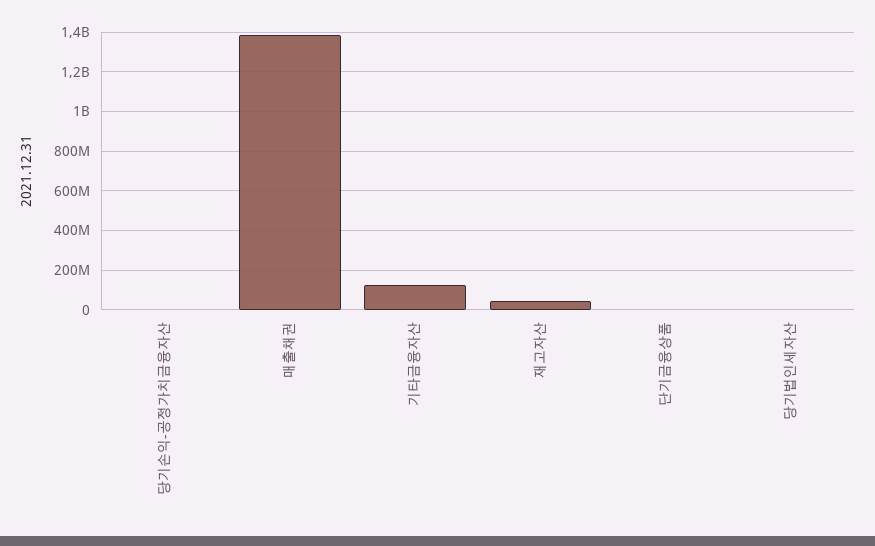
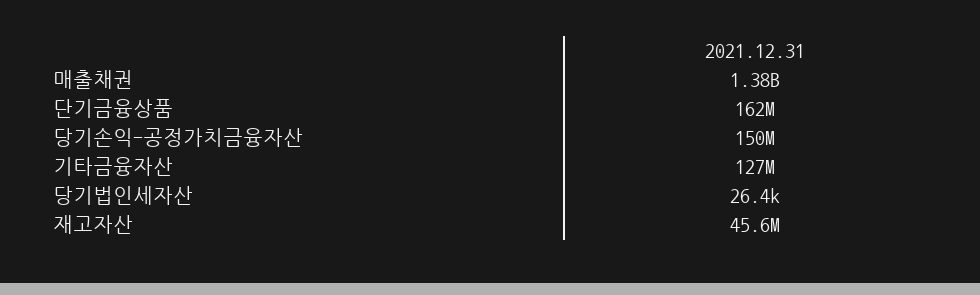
  {
-   "당기손익-공정가치금융자산": 0,
+   "당기손익-공정가치금융자산": 150000000,
    "매출채권": 1380000000,
    "기타금융자산": 127000000,
    "재고자산": 45600000,
-   "단기금융상품": 0,
+   "단기금융상품": 162000000,
    "당기법인세자산": 26400
  }

